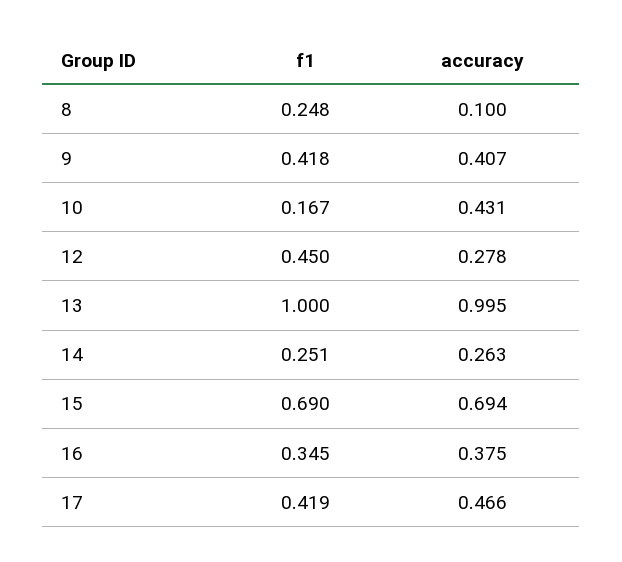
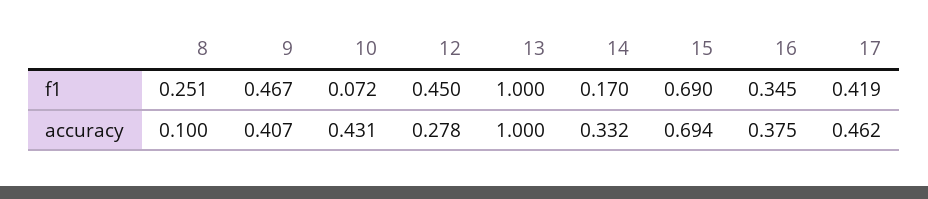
  {
    "f1": {
-     "8": 0.248,
+     "8": 0.251,
-     "9": 0.418,
+     "9": 0.467,
-     "10": 0.167,
+     "10": 0.072,
      "12": 0.45,
      "13": 1,
-     "14": 0.251,
+     "14": 0.17,
      "15": 0.69,
      "16": 0.345,
      "17": 0.419
    },
    "accuracy": {
      "8": 0.1,
      "9": 0.407,
      "10": 0.431,
      "12": 0.278,
-     "13": 0.995,
+     "13": 1,
-     "14": 0.263,
+     "14": 0.332,
      "15": 0.694,
      "16": 0.375,
-     "17": 0.466
+     "17": 0.462
    }
  }

